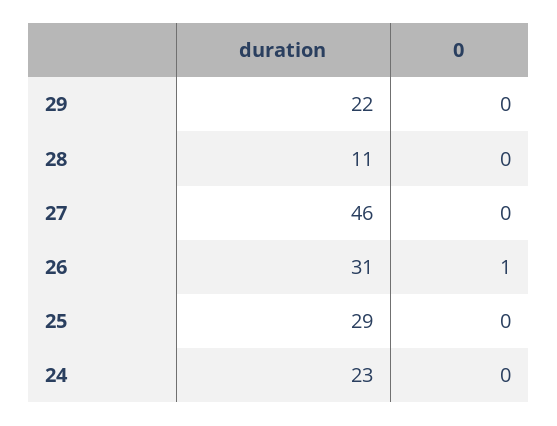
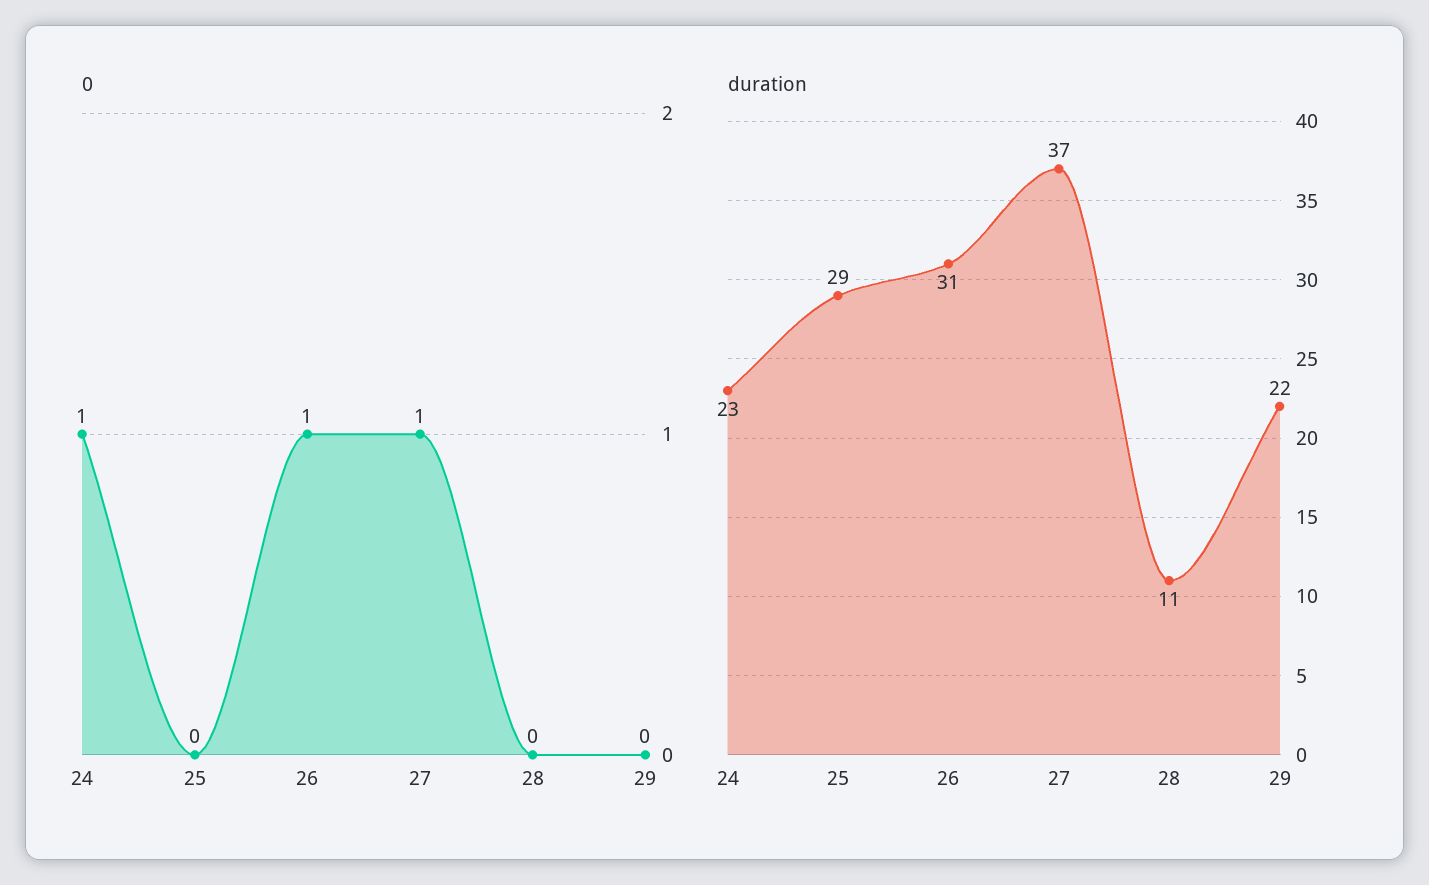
  {
    "duration": {
      "29": 22,
      "28": 11,
-     "27": 46,
+     "27": 37,
      "26": 31,
      "25": 29,
      "24": 23
    },
    "0": {
      "29": 0,
      "28": 0,
-     "27": 0,
+     "27": 1,
      "26": 1,
      "25": 0,
-     "24": 0
+     "24": 1
    }
  }

